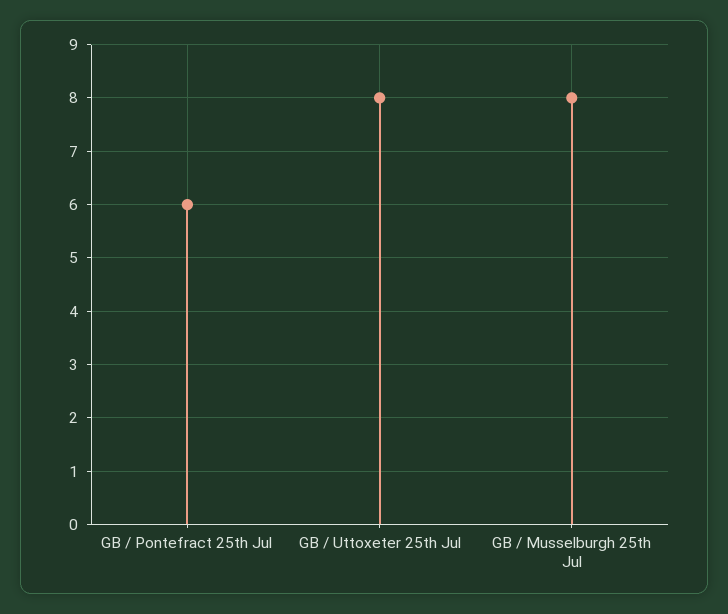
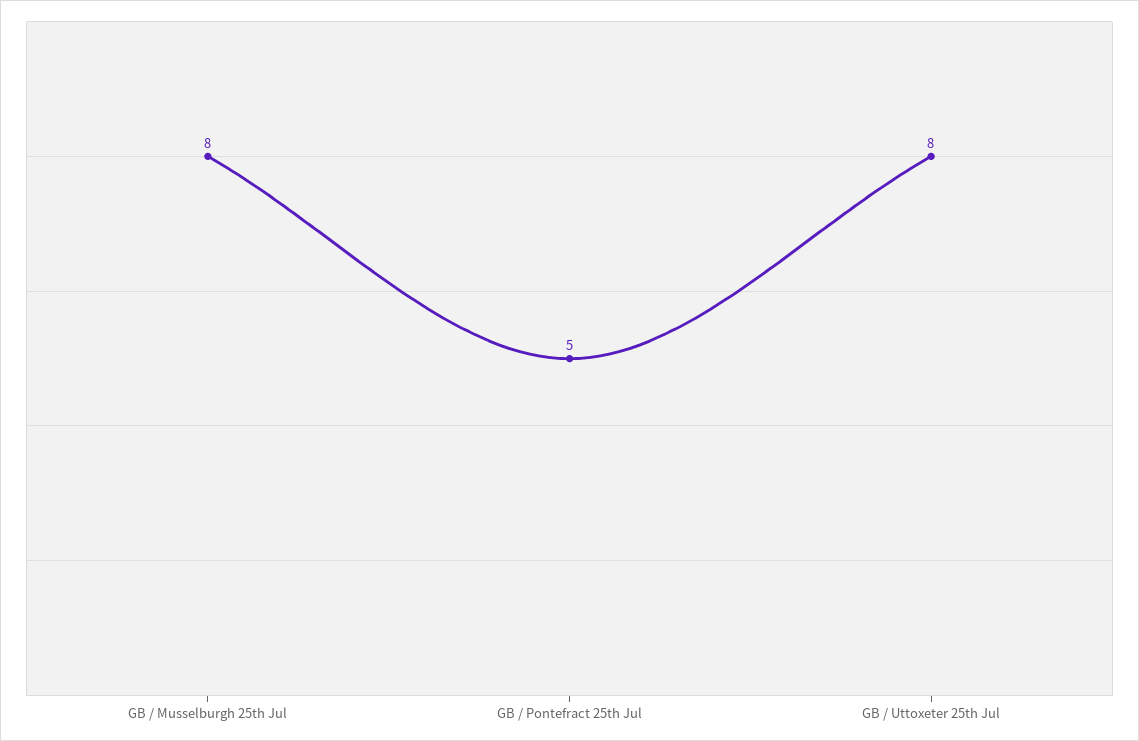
  {
-   "GB / Pontefract 25th Jul": 6,
+   "GB / Pontefract 25th Jul": 5,
    "GB / Uttoxeter 25th Jul": 8,
    "GB / Musselburgh 25th Jul": 8
  }

